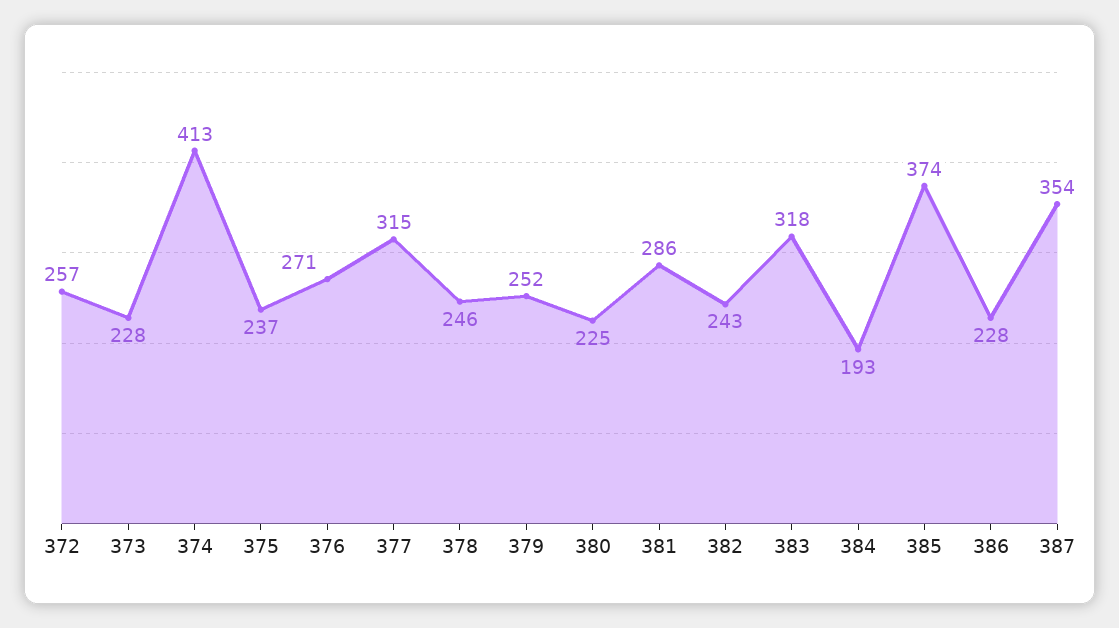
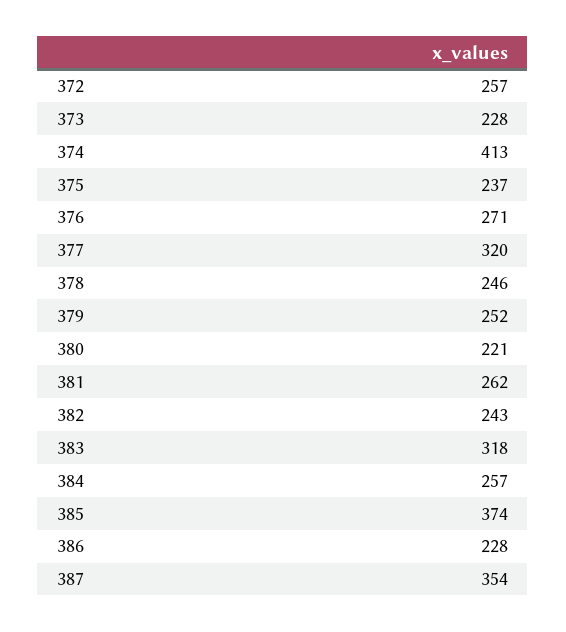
  {
    "372": 257,
    "373": 228,
    "374": 413,
    "375": 237,
    "376": 271,
-   "377": 315,
+   "377": 320,
    "378": 246,
    "379": 252,
-   "380": 225,
+   "380": 221,
-   "381": 286,
+   "381": 262,
    "382": 243,
    "383": 318,
-   "384": 193,
+   "384": 257,
    "385": 374,
    "386": 228,
    "387": 354
  }

